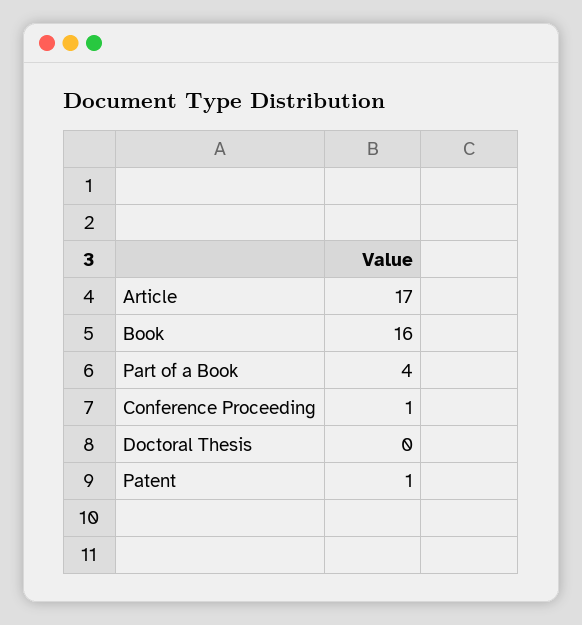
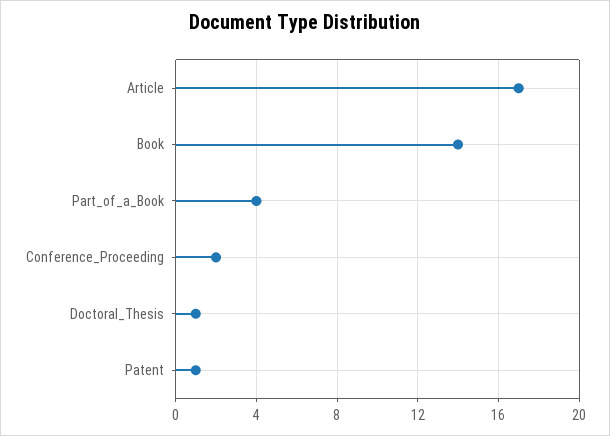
  {
    "Article": 17,
-   "Book": 16,
+   "Book": 14,
    "Part of a Book": 4,
-   "Conference Proceeding": 1,
+   "Conference Proceeding": 2,
-   "Doctoral Thesis": 0,
+   "Doctoral Thesis": 1,
    "Patent": 1
  }

